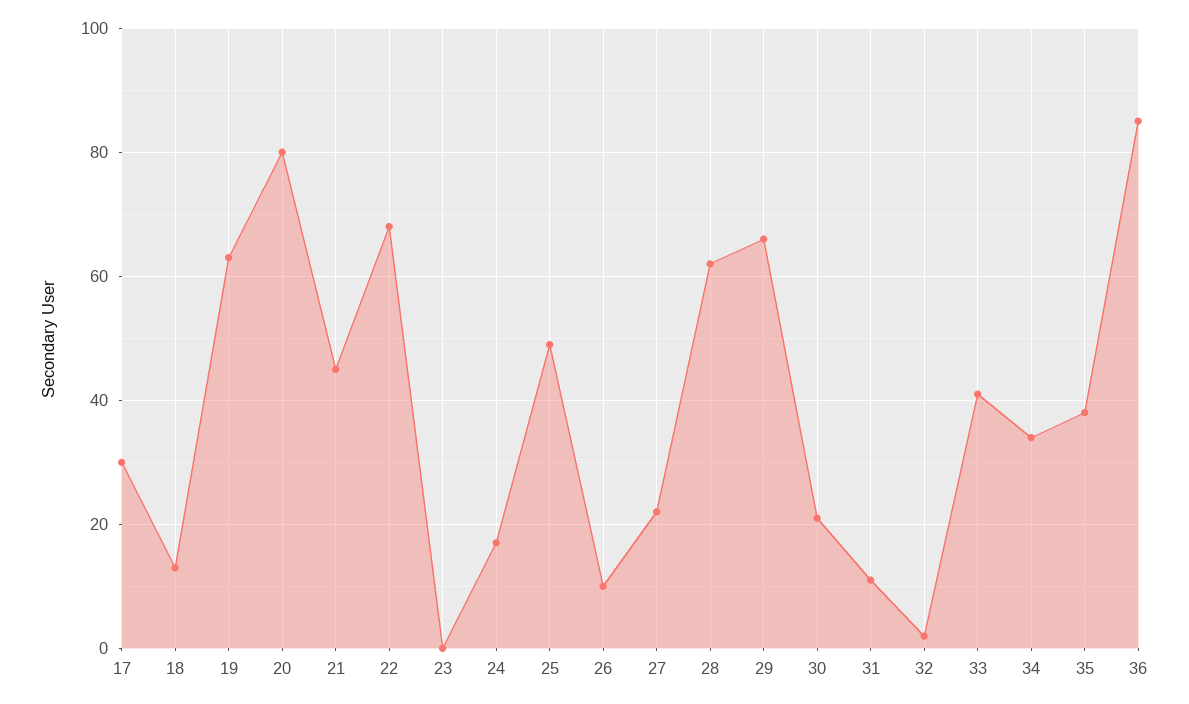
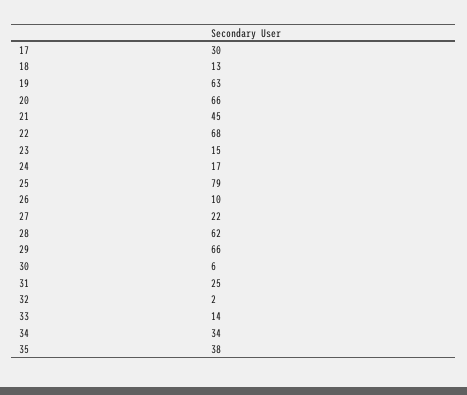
  {
    "17": 30,
    "18": 13,
    "19": 63,
-   "20": 80,
+   "20": 66,
    "21": 45,
    "22": 68,
-   "23": 0,
+   "23": 15,
    "24": 17,
-   "25": 50,
+   "25": 79,
    "26": 10,
    "27": 22,
    "28": 62,
    "29": 66,
-   "30": 20,
+   "30": 6,
-   "31": 10,
+   "31": 25,
    "32": 2,
-   "33": 40,
+   "33": 14,
    "34": 34,
-   "35": 38,
+   "35": 38
-   "36": 85
  }

